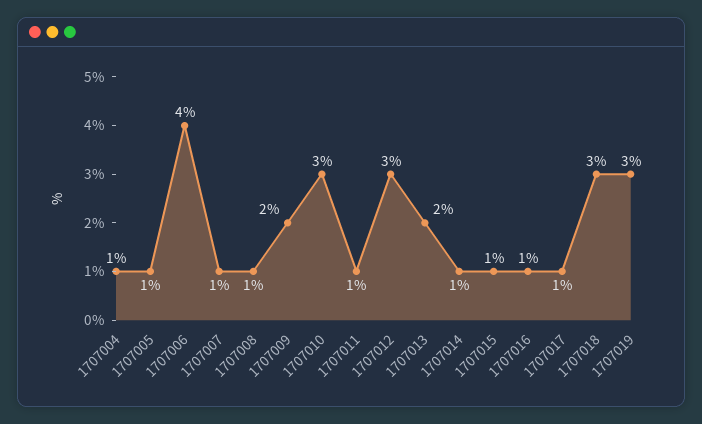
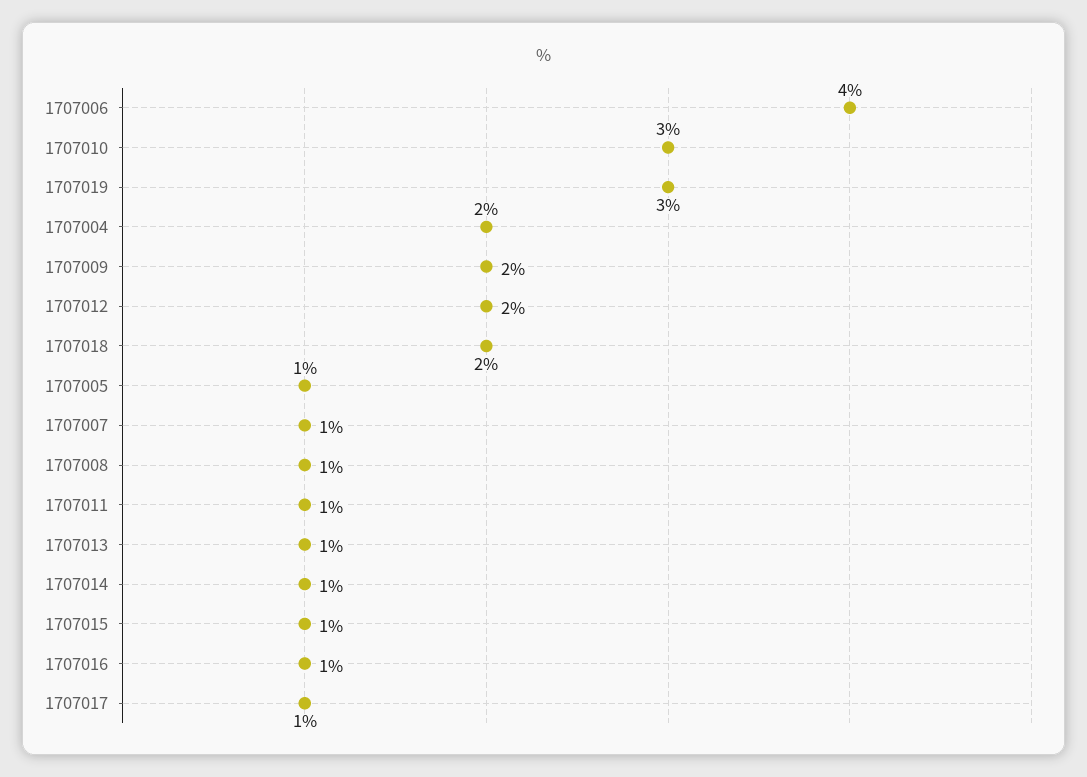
  {
-   "1707004": 1,
+   "1707004": 2,
    "1707005": 1,
    "1707006": 4,
    "1707007": 1,
    "1707008": 1,
    "1707009": 2,
    "1707010": 3,
    "1707011": 1,
-   "1707012": 3,
+   "1707012": 2,
-   "1707013": 2,
+   "1707013": 1,
    "1707014": 1,
    "1707015": 1,
    "1707016": 1,
    "1707017": 1,
-   "1707018": 3,
+   "1707018": 2,
    "1707019": 3
  }

